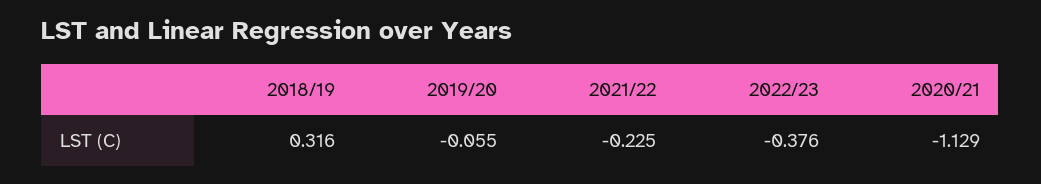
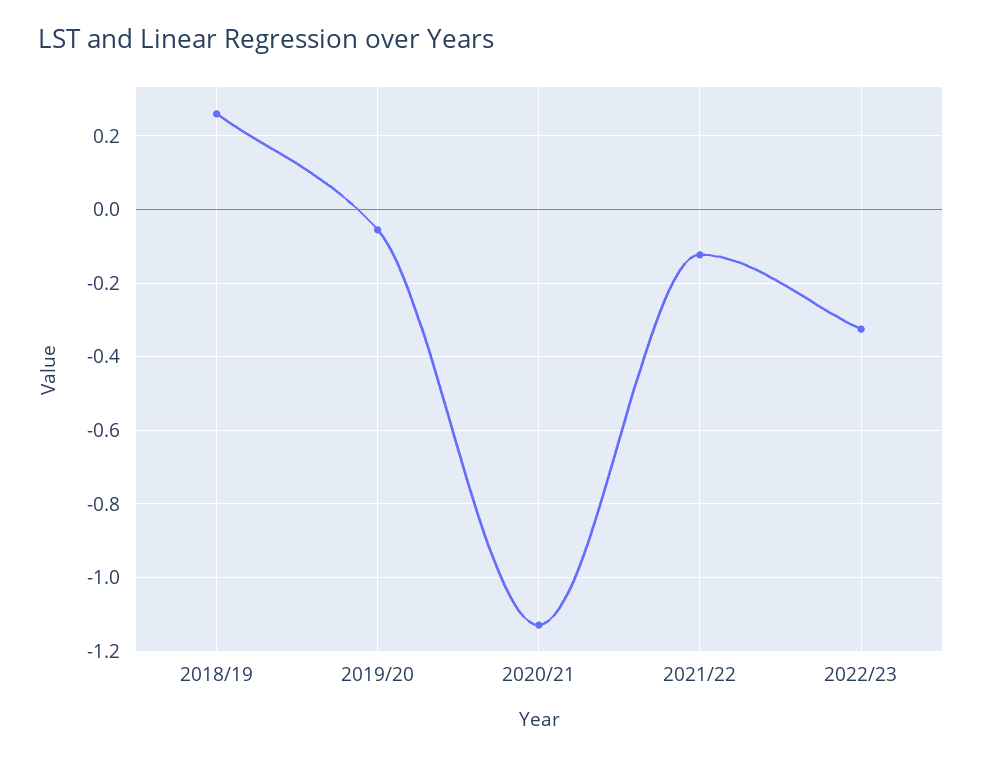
  {
-   "2018/19": 0.316,
+   "2018/19": 0.26,
    "2019/20": -0.055,
-   "2021/22": -0.225,
+   "2021/22": -0.12,
-   "2022/23": -0.376,
+   "2022/23": -0.32,
    "2020/21": -1.129
  }

